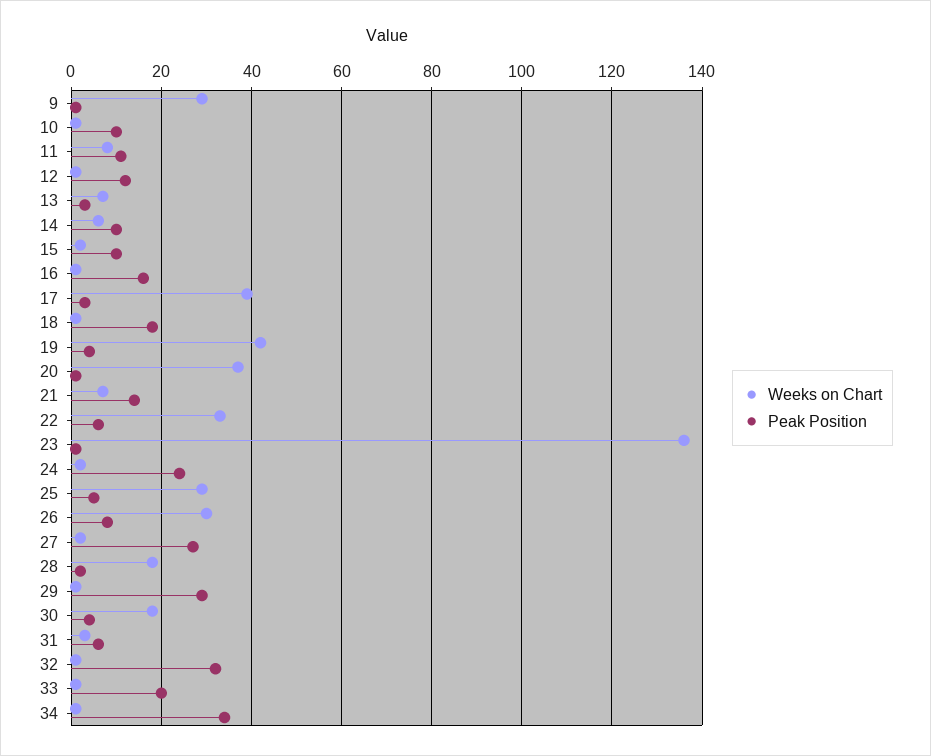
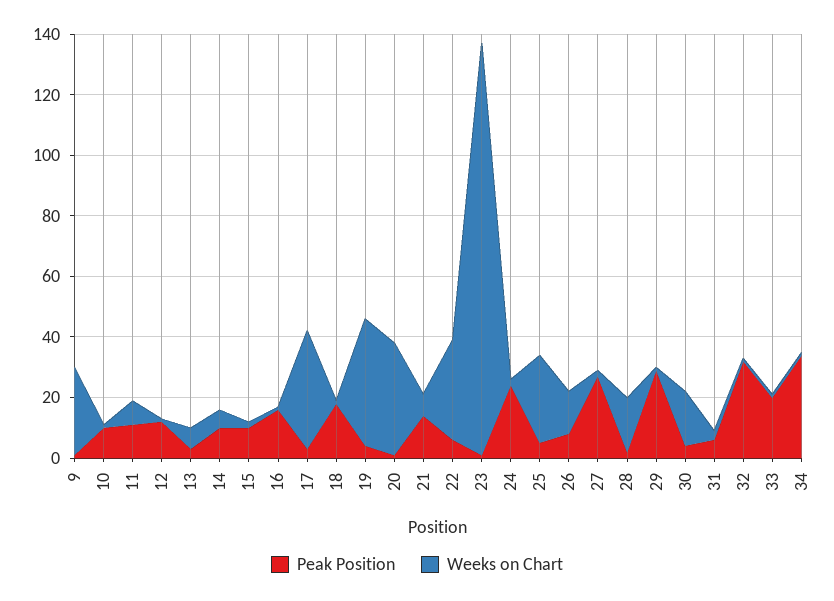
  {
    "Weeks on Chart": {
      "9": 30,
      "10": 0,
      "11": 10,
      "12": 0,
      "13": 5,
      "14": 5,
      "15": 0,
      "16": 0,
      "17": 40,
      "18": 0,
      "19": 40,
      "20": 35,
      "21": 5,
      "22": 35,
      "23": 135,
      "24": 0,
      "25": 30,
-     "26": 30,
+     "26": 15,
      "27": 0,
      "28": 20,
      "29": 0,
      "30": 20,
      "31": 5,
      "32": 0,
      "33": 0,
      "34": 0
    },
    "Peak Position": {
      "9": 0,
      "10": 10,
      "11": 10,
      "12": 10,
      "13": 5,
      "14": 10,
      "15": 10,
      "16": 15,
      "17": 5,
      "18": 20,
      "19": 5,
      "20": 0,
      "21": 15,
      "22": 5,
      "23": 0,
      "24": 25,
      "25": 5,
      "26": 10,
      "27": 25,
      "28": 0,
      "29": 30,
      "30": 5,
      "31": 5,
      "32": 30,
      "33": 20,
      "34": 35
    }
  }

